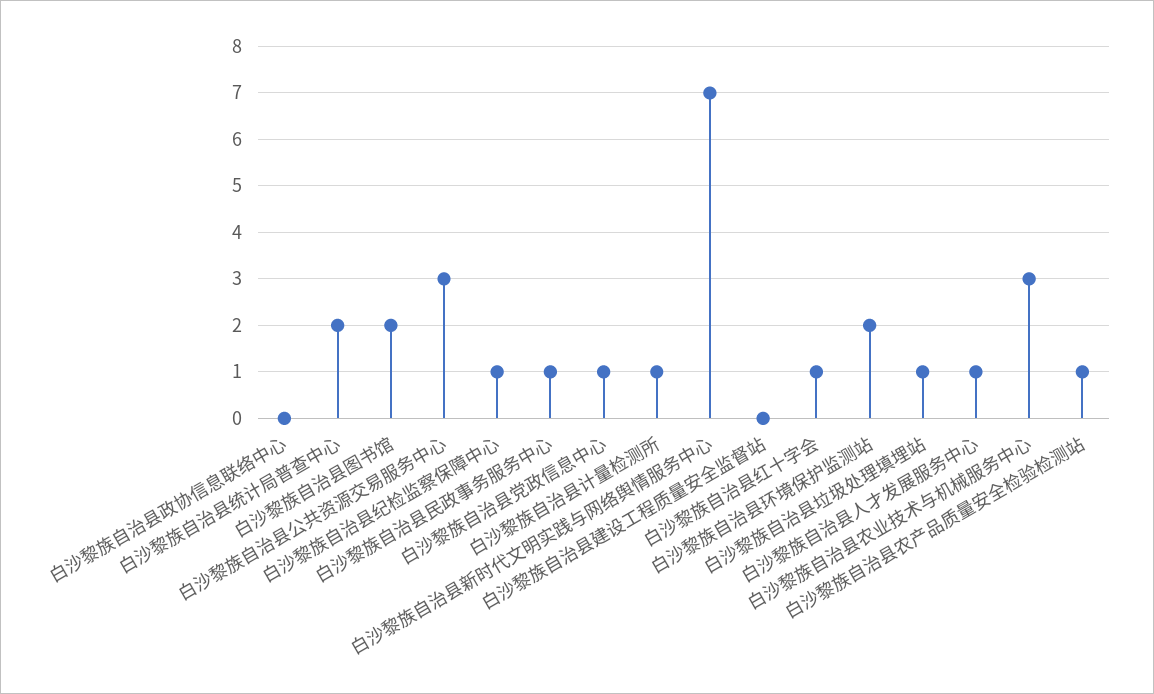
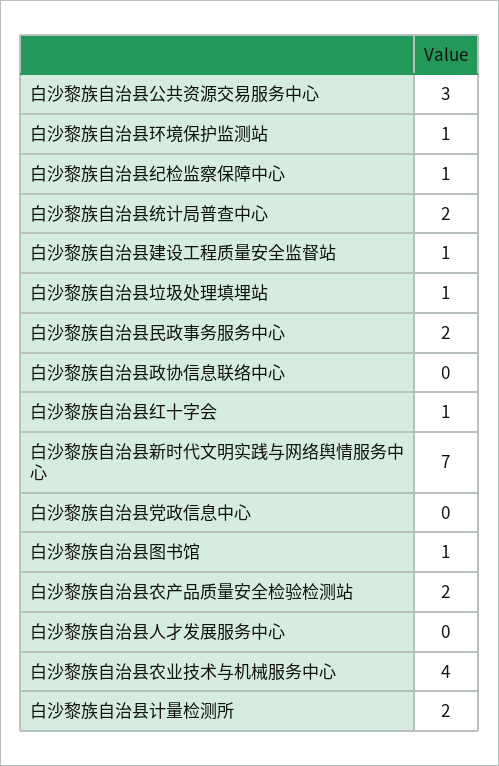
  {
    "白沙黎族自治县政协信息联络中心": 0,
    "白沙黎族自治县统计局普查中心": 2,
-   "白沙黎族自治县图书馆": 2,
+   "白沙黎族自治县图书馆": 1,
    "白沙黎族自治县公共资源交易服务中心": 3,
    "白沙黎族自治县纪检监察保障中心": 1,
-   "白沙黎族自治县民政事务服务中心": 1,
+   "白沙黎族自治县民政事务服务中心": 2,
-   "白沙黎族自治县党政信息中心": 1,
+   "白沙黎族自治县党政信息中心": 0,
-   "白沙黎族自治县计量检测所": 1,
+   "白沙黎族自治县计量检测所": 2,
    "白沙黎族自治县新时代文明实践与网络舆情服务中心": 7,
-   "白沙黎族自治县建设工程质量安全监督站": 0,
+   "白沙黎族自治县建设工程质量安全监督站": 1,
    "白沙黎族自治县红十字会": 1,
-   "白沙黎族自治县环境保护监测站": 2,
+   "白沙黎族自治县环境保护监测站": 1,
    "白沙黎族自治县垃圾处理填埋站": 1,
-   "白沙黎族自治县人才发展服务中心": 1,
+   "白沙黎族自治县人才发展服务中心": 0,
-   "白沙黎族自治县农业技术与机械服务中心": 3,
+   "白沙黎族自治县农业技术与机械服务中心": 4,
-   "白沙黎族自治县农产品质量安全检验检测站": 1
+   "白沙黎族自治县农产品质量安全检验检测站": 2
  }

